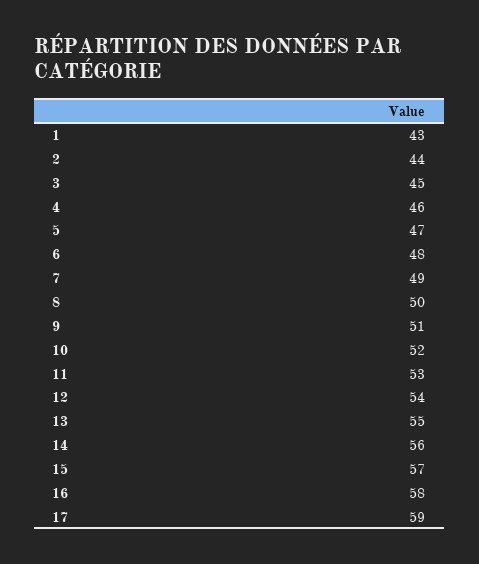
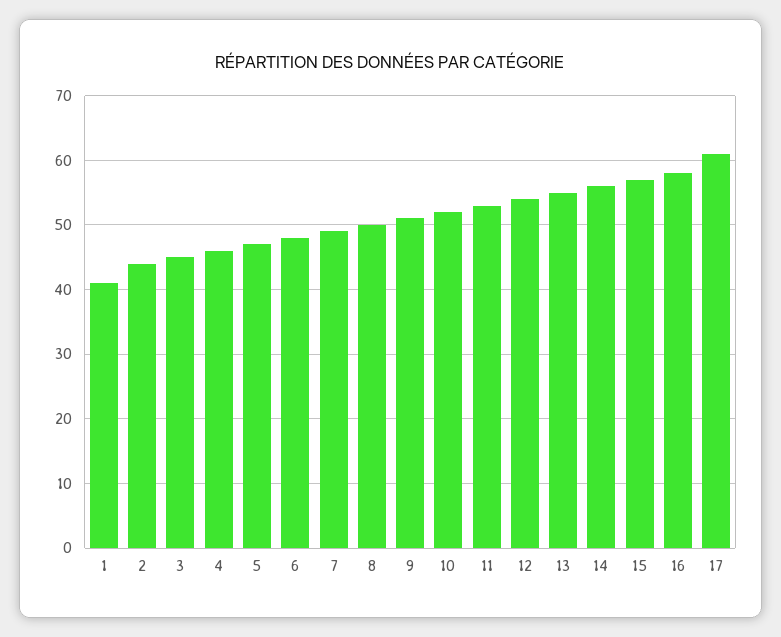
  {
-   "1": 43,
+   "1": 41,
    "2": 44,
    "3": 45,
    "4": 46,
    "5": 47,
    "6": 48,
    "7": 49,
    "8": 50,
    "9": 51,
    "10": 52,
    "11": 53,
    "12": 54,
    "13": 55,
    "14": 56,
    "15": 57,
    "16": 58,
-   "17": 59
+   "17": 61
  }

